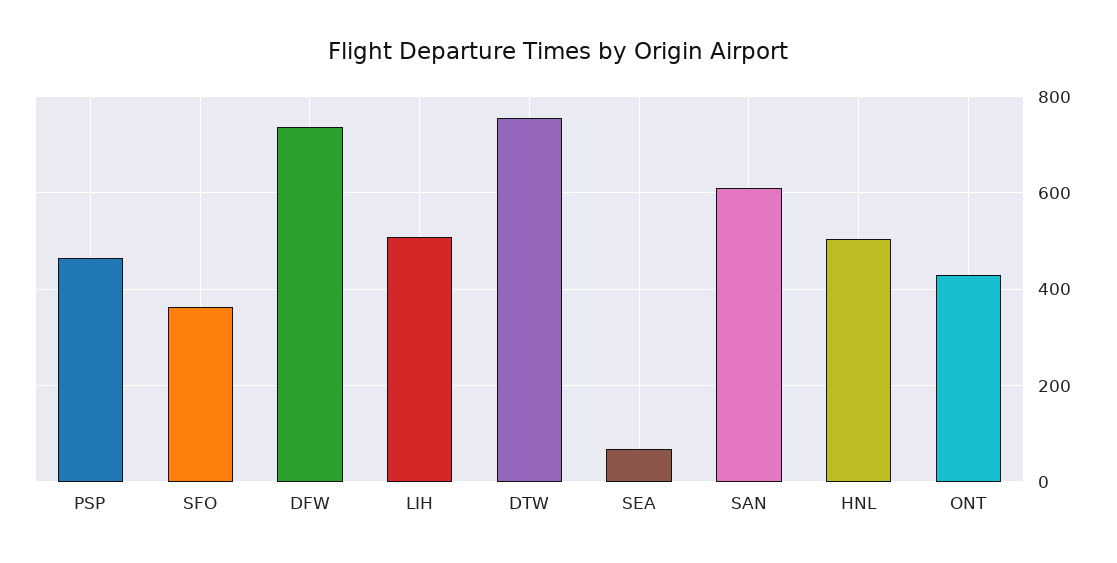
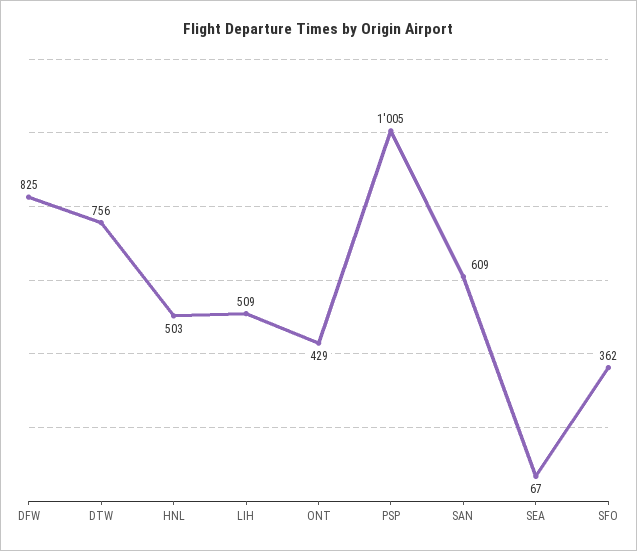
  {
-   "PSP": 460,
+   "PSP": 1005,
    "SFO": 362,
-   "DFW": 740,
+   "DFW": 825,
    "LIH": 509,
    "DTW": 756,
    "SEA": 67,
    "SAN": 609,
    "HNL": 503,
    "ONT": 429
  }

